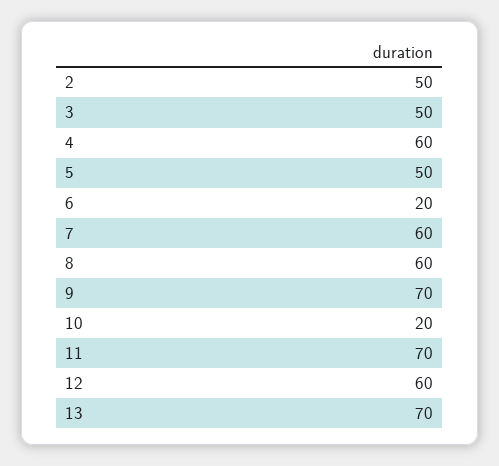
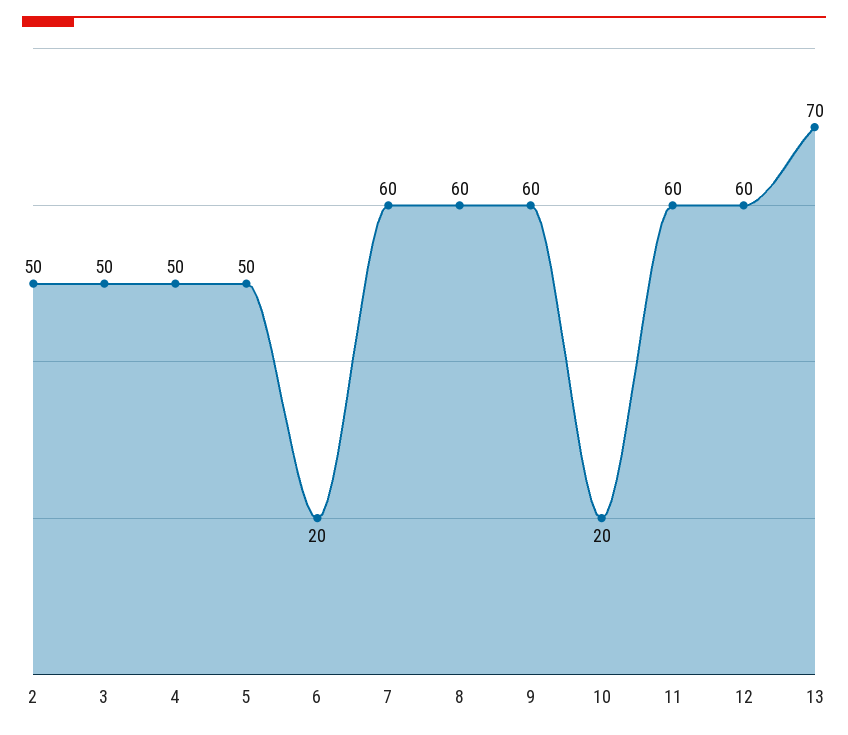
  {
    "2": 50,
    "3": 50,
-   "4": 60,
+   "4": 50,
    "5": 50,
    "6": 20,
    "7": 60,
    "8": 60,
-   "9": 70,
+   "9": 60,
    "10": 20,
-   "11": 70,
+   "11": 60,
    "12": 60,
    "13": 70
  }

